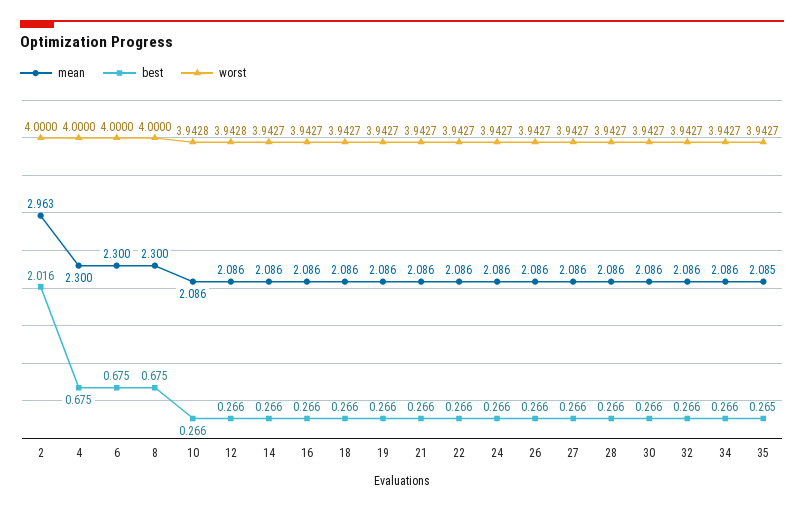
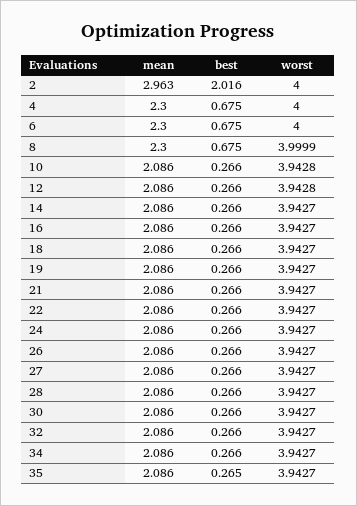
  {
    "mean": {
      "2": 2.963,
      "4": 2.3,
      "6": 2.3,
      "8": 2.3,
      "10": 2.086,
      "12": 2.086,
      "14": 2.086,
      "16": 2.086,
      "18": 2.086,
      "19": 2.086,
      "21": 2.086,
      "22": 2.086,
      "24": 2.086,
      "26": 2.086,
      "27": 2.086,
      "28": 2.086,
      "30": 2.086,
      "32": 2.086,
      "34": 2.086,
-     "35": 2.085
+     "35": 2.086
    },
    "best": {
      "2": 2.016,
      "4": 0.675,
      "6": 0.675,
      "8": 0.675,
      "10": 0.266,
      "12": 0.266,
      "14": 0.266,
      "16": 0.266,
      "18": 0.266,
      "19": 0.266,
      "21": 0.266,
      "22": 0.266,
      "24": 0.266,
      "26": 0.266,
      "27": 0.266,
      "28": 0.266,
      "30": 0.266,
      "32": 0.266,
      "34": 0.266,
      "35": 0.265
    },
    "worst": {
      "2": 4,
      "4": 4,
      "6": 4,
-     "8": 4,
+     "8": 3.9999,
      "10": 3.9428,
      "12": 3.9428,
      "14": 3.9427,
      "16": 3.9427,
      "18": 3.9427,
      "19": 3.9427,
      "21": 3.9427,
      "22": 3.9427,
      "24": 3.9427,
      "26": 3.9427,
      "27": 3.9427,
      "28": 3.9427,
      "30": 3.9427,
      "32": 3.9427,
      "34": 3.9427,
      "35": 3.9427
    }
  }

